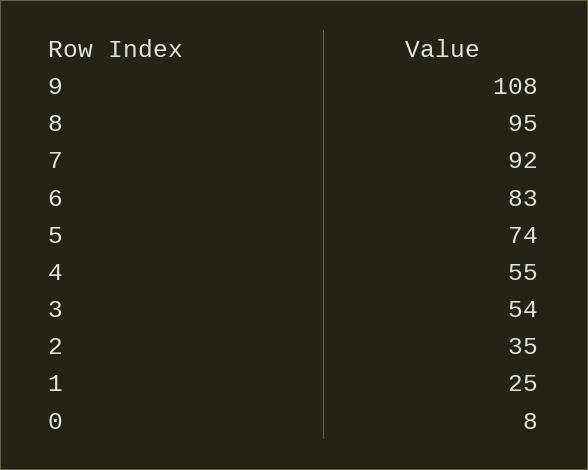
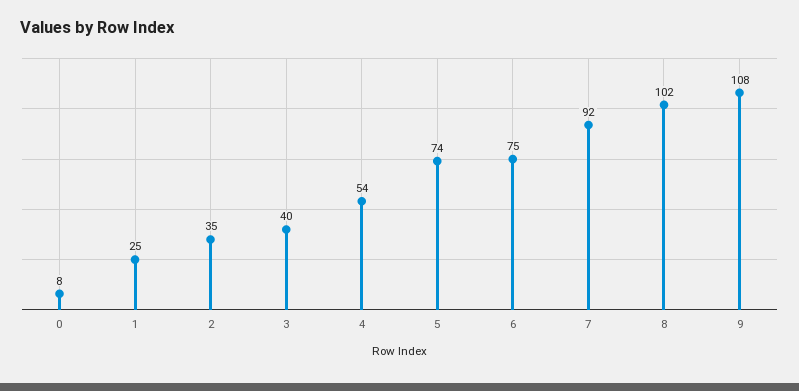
  {
    "9": 108,
-   "8": 95,
+   "8": 102,
    "7": 92,
-   "6": 83,
+   "6": 75,
    "5": 74,
-   "4": 55,
+   "4": 54,
-   "3": 54,
+   "3": 40,
    "2": 35,
    "1": 25,
    "0": 8
  }

